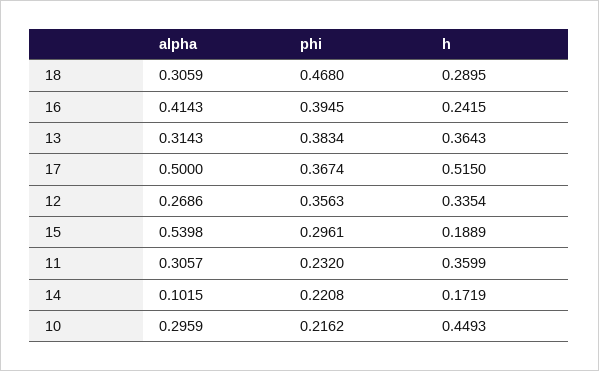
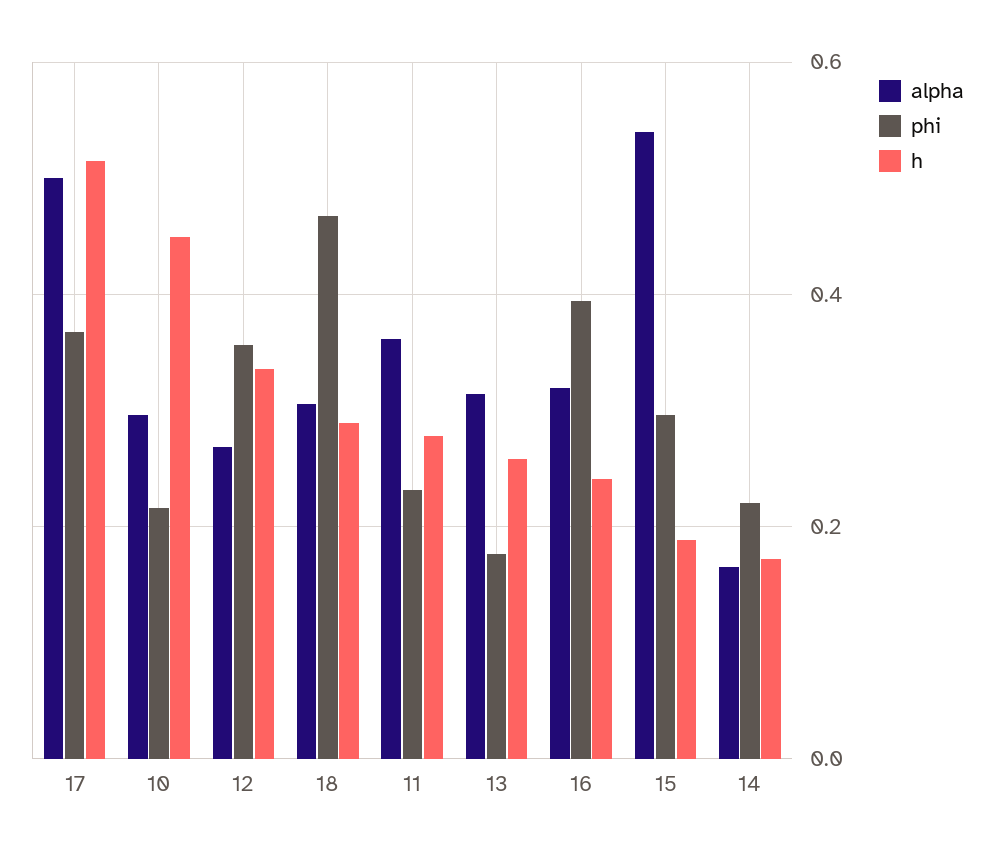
  {
    "alpha": {
      "18": 0.3059,
-     "16": 0.4143,
+     "16": 0.32,
      "13": 0.3143,
      "17": 0.5,
      "12": 0.2686,
      "15": 0.5398,
-     "11": 0.3057,
+     "11": 0.36,
-     "14": 0.1015,
+     "14": 0.16,
      "10": 0.2959
    },
    "phi": {
      "18": 0.468,
      "16": 0.3945,
-     "13": 0.3834,
+     "13": 0.18,
      "17": 0.3674,
      "12": 0.3563,
      "15": 0.2961,
      "11": 0.232,
      "14": 0.2208,
      "10": 0.2162
    },
    "h": {
      "18": 0.2895,
      "16": 0.2415,
-     "13": 0.3643,
+     "13": 0.26,
      "17": 0.515,
      "12": 0.3354,
      "15": 0.1889,
-     "11": 0.3599,
+     "11": 0.28,
      "14": 0.1719,
      "10": 0.4493
    }
  }

